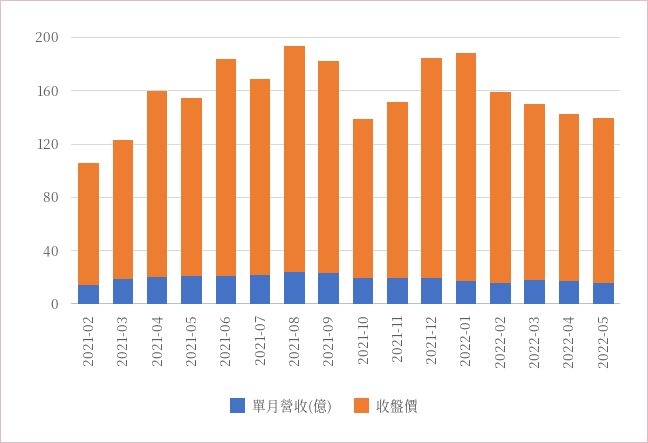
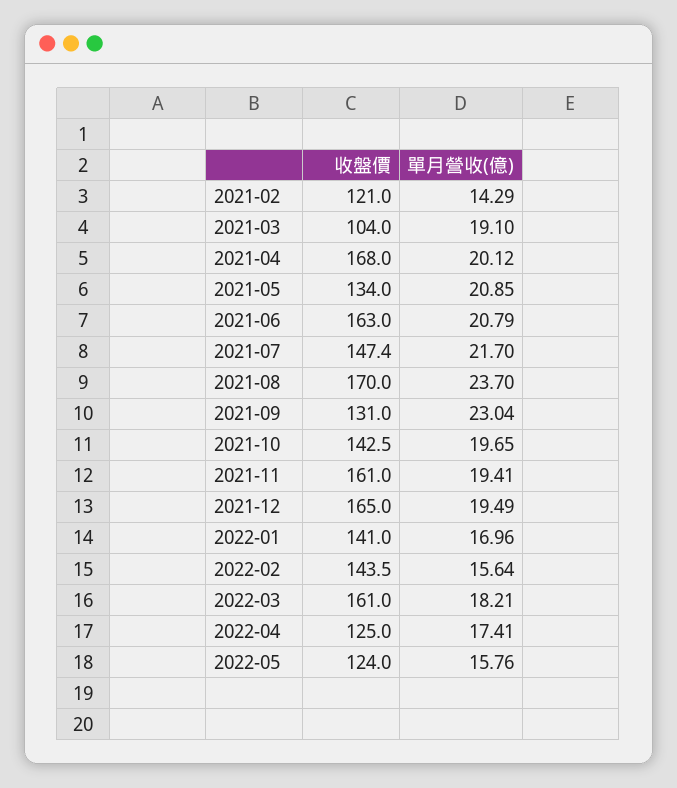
  {
    "單月營收(億)": {
      "2021-02": 14.29,
      "2021-03": 19.1,
      "2021-04": 20.12,
      "2021-05": 20.85,
      "2021-06": 20.79,
      "2021-07": 21.7,
      "2021-08": 23.7,
      "2021-09": 23.04,
      "2021-10": 19.65,
      "2021-11": 19.41,
      "2021-12": 19.49,
      "2022-01": 16.96,
      "2022-02": 15.64,
      "2022-03": 18.21,
      "2022-04": 17.41,
      "2022-05": 15.76
    },
    "收盤價": {
-     "2021-02": 90,
+     "2021-02": 121,
      "2021-03": 104,
-     "2021-04": 140,
+     "2021-04": 168,
      "2021-05": 134,
      "2021-06": 163,
      "2021-07": 147.4,
      "2021-08": 170,
-     "2021-09": 160,
+     "2021-09": 131,
-     "2021-10": 120,
+     "2021-10": 142.5,
-     "2021-11": 130,
+     "2021-11": 161,
      "2021-12": 165,
-     "2022-01": 170,
+     "2022-01": 141,
      "2022-02": 143.5,
-     "2022-03": 130,
+     "2022-03": 161,
      "2022-04": 125,
      "2022-05": 124
    }
  }

